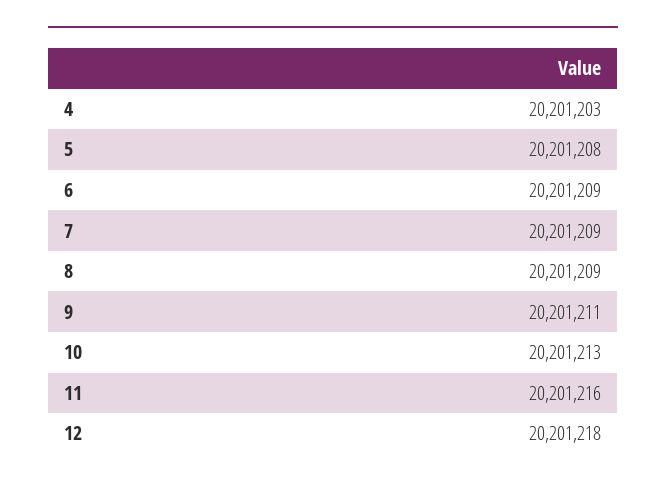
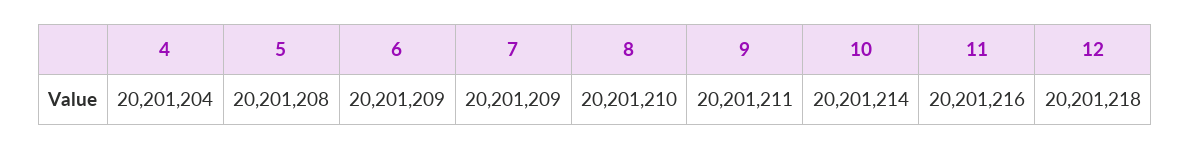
  {
-   "4": 20201203,
+   "4": 20201204,
    "5": 20201208,
    "6": 20201209,
    "7": 20201209,
-   "8": 20201209,
+   "8": 20201210,
    "9": 20201211,
-   "10": 20201213,
+   "10": 20201214,
    "11": 20201216,
    "12": 20201218
  }

